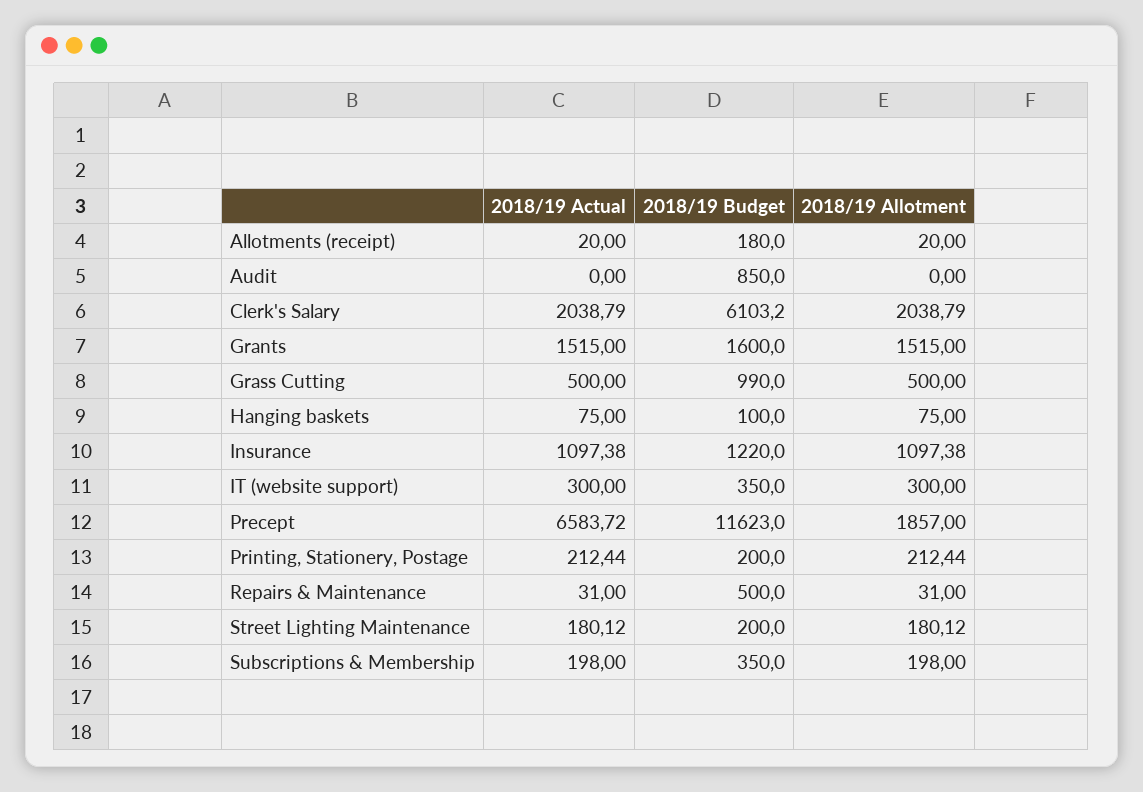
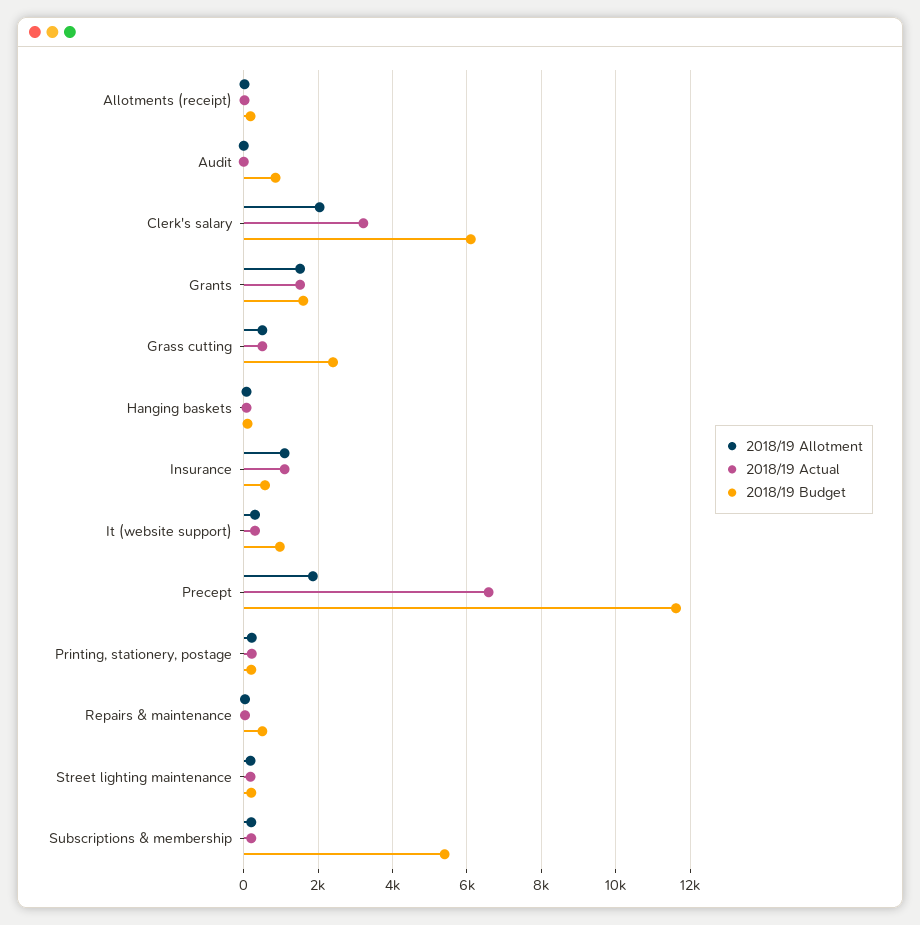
  {
    "2018/19 Actual": {
      "Allotments (receipt)": 20,
      "Audit": 0,
-     "Clerk's Salary": 2038.79,
+     "Clerk's Salary": 3200,
      "Grants": 1515,
      "Grass Cutting": 500,
      "Hanging baskets": 75,
      "Insurance": 1097.38,
      "IT (website support)": 300,
      "Precept": 6583.72,
      "Printing, Stationery, Postage": 212.44,
      "Repairs & Maintenance": 31,
      "Street Lighting Maintenance": 180.12,
      "Subscriptions & Membership": 198
    },
    "2018/19 Budget": {
      "Allotments (receipt)": 180,
      "Audit": 850,
      "Clerk's Salary": 6103.2,
      "Grants": 1600,
-     "Grass Cutting": 990,
+     "Grass Cutting": 2400,
      "Hanging baskets": 100,
-     "Insurance": 1220,
+     "Insurance": 600,
-     "IT (website support)": 350,
+     "IT (website support)": 1000,
      "Precept": 11623,
      "Printing, Stationery, Postage": 200,
      "Repairs & Maintenance": 500,
      "Street Lighting Maintenance": 200,
-     "Subscriptions & Membership": 350
+     "Subscriptions & Membership": 5400
    },
    "2018/19 Allotment": {
      "Allotments (receipt)": 20,
      "Audit": 0,
      "Clerk's Salary": 2038.79,
      "Grants": 1515,
      "Grass Cutting": 500,
      "Hanging baskets": 75,
      "Insurance": 1097.38,
      "IT (website support)": 300,
      "Precept": 1857,
      "Printing, Stationery, Postage": 212.44,
      "Repairs & Maintenance": 31,
      "Street Lighting Maintenance": 180.12,
      "Subscriptions & Membership": 198
    }
  }

